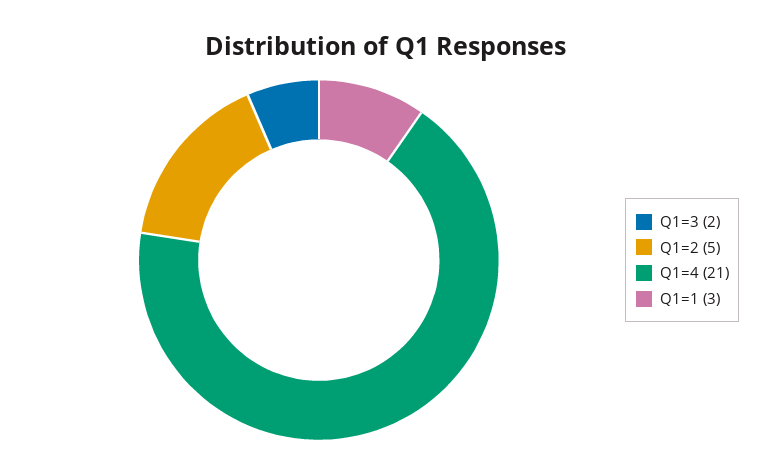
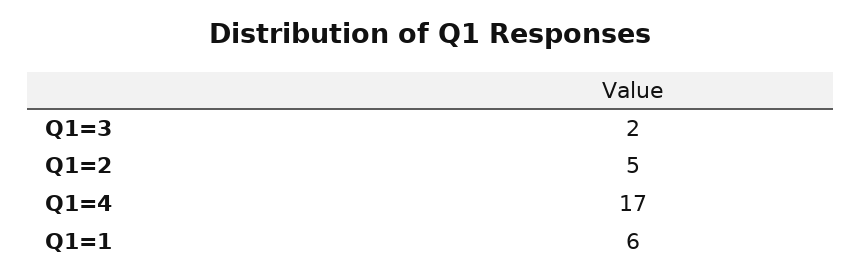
  {
    "Q1=3": 2,
    "Q1=2": 5,
-   "Q1=4": 21,
+   "Q1=4": 17,
-   "Q1=1": 3
+   "Q1=1": 6
  }

